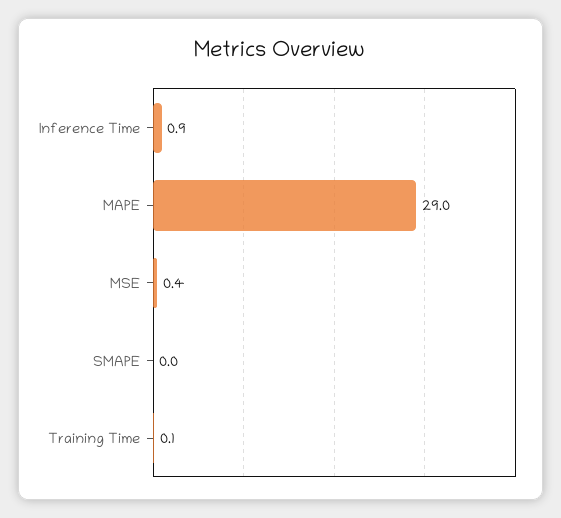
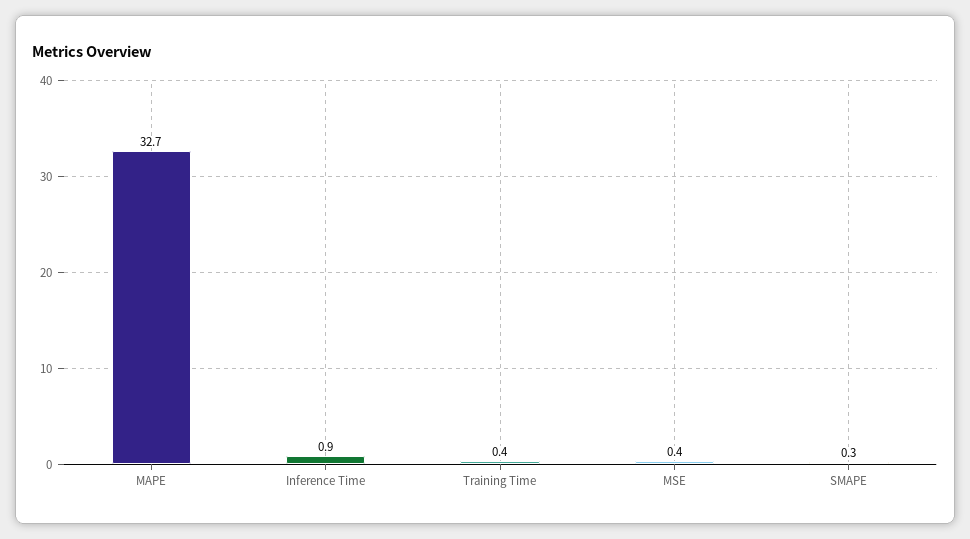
  {
    "Inference Time": 0.9,
-   "MAPE": 29,
+   "MAPE": 32.7,
    "MSE": 0.4,
-   "SMAPE": 0,
+   "SMAPE": 0.3,
-   "Training Time": 0.1
+   "Training Time": 0.4
  }

